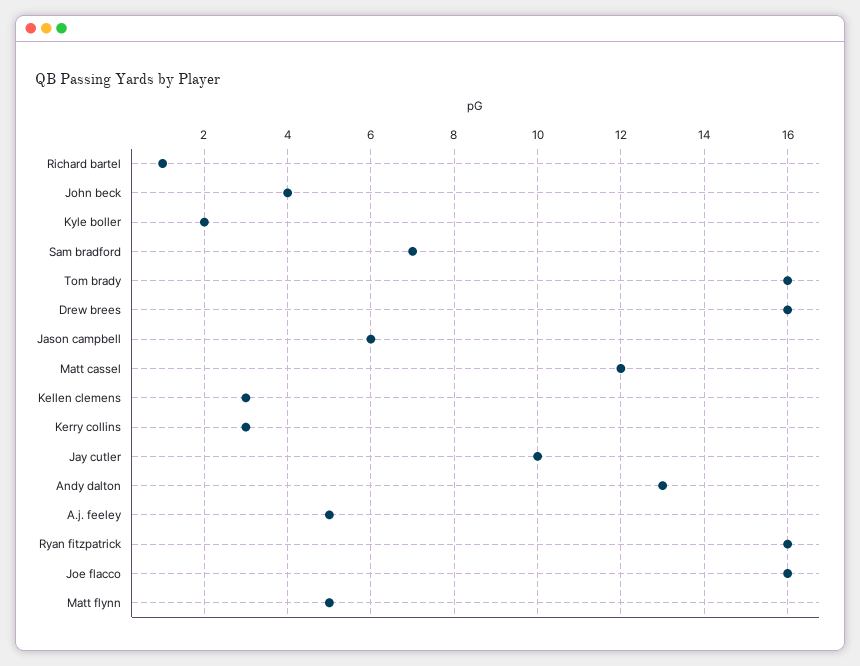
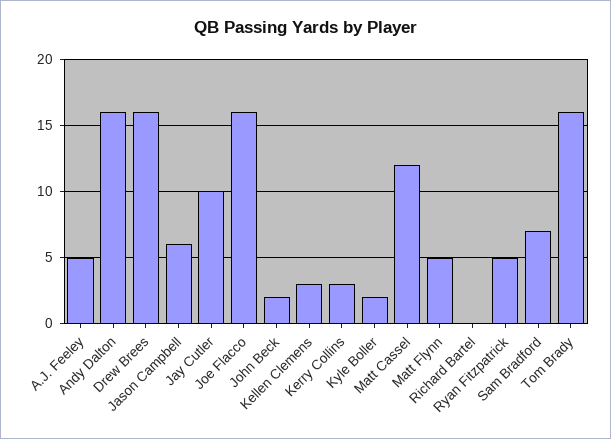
  {
-   "Richard bartel": 1,
+   "Richard bartel": 0,
-   "John beck": 4,
+   "John beck": 2,
    "Kyle boller": 2,
    "Sam bradford": 7,
    "Tom brady": 16,
    "Drew brees": 16,
    "Jason campbell": 6,
    "Matt cassel": 12,
    "Kellen clemens": 3,
    "Kerry collins": 3,
    "Jay cutler": 10,
-   "Andy dalton": 13,
+   "Andy dalton": 16,
    "A.j. feeley": 5,
-   "Ryan fitzpatrick": 16,
+   "Ryan fitzpatrick": 5,
    "Joe flacco": 16,
    "Matt flynn": 5
  }

